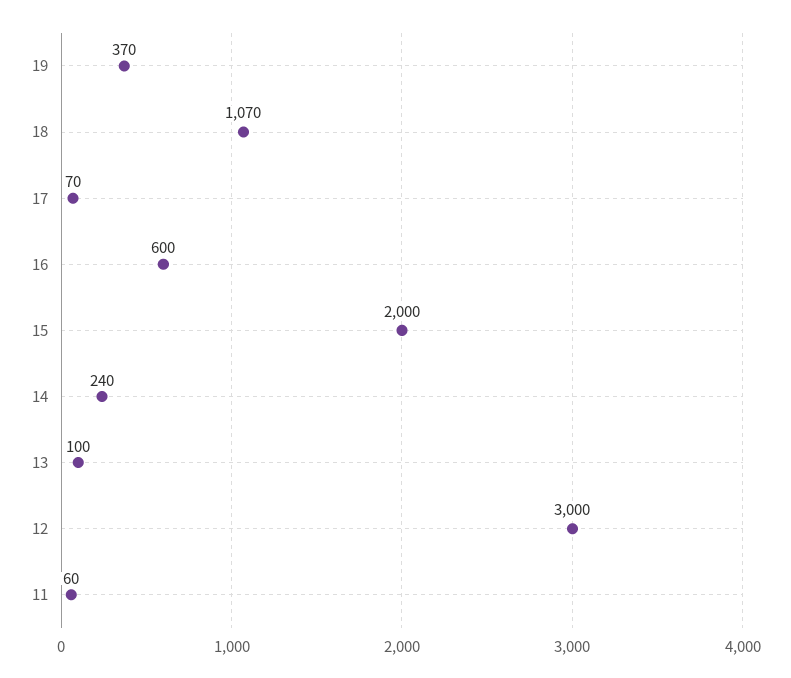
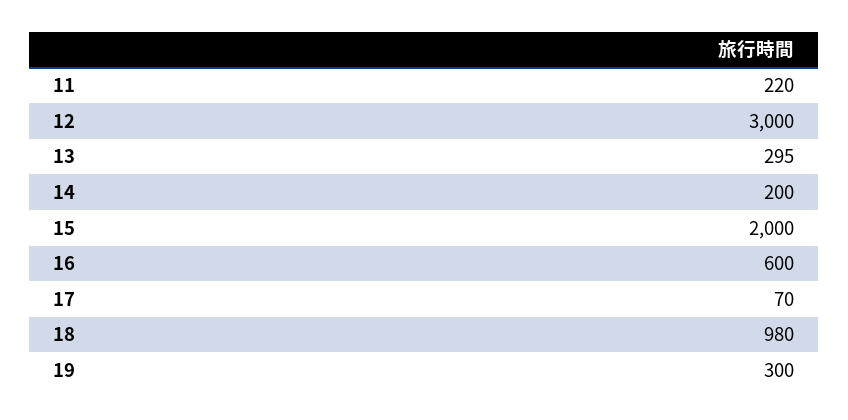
  {
-   "19": 370,
+   "19": 300,
-   "18": 1070,
+   "18": 980,
    "17": 70,
    "16": 600,
    "15": 2000,
-   "14": 240,
+   "14": 200,
-   "13": 100,
+   "13": 295,
    "12": 3000,
-   "11": 60
+   "11": 220
  }

